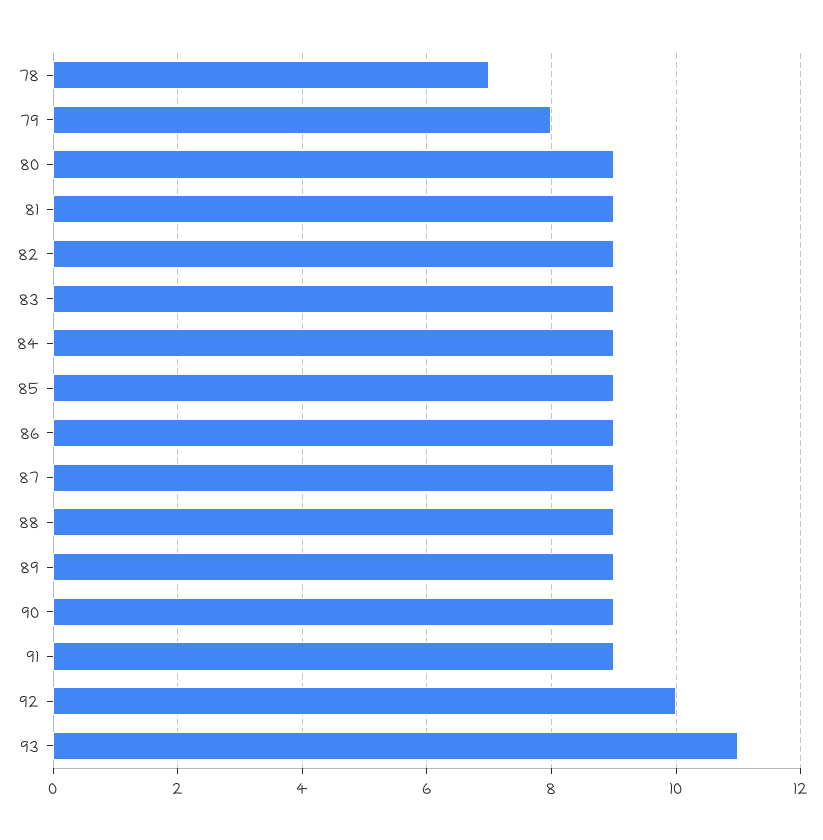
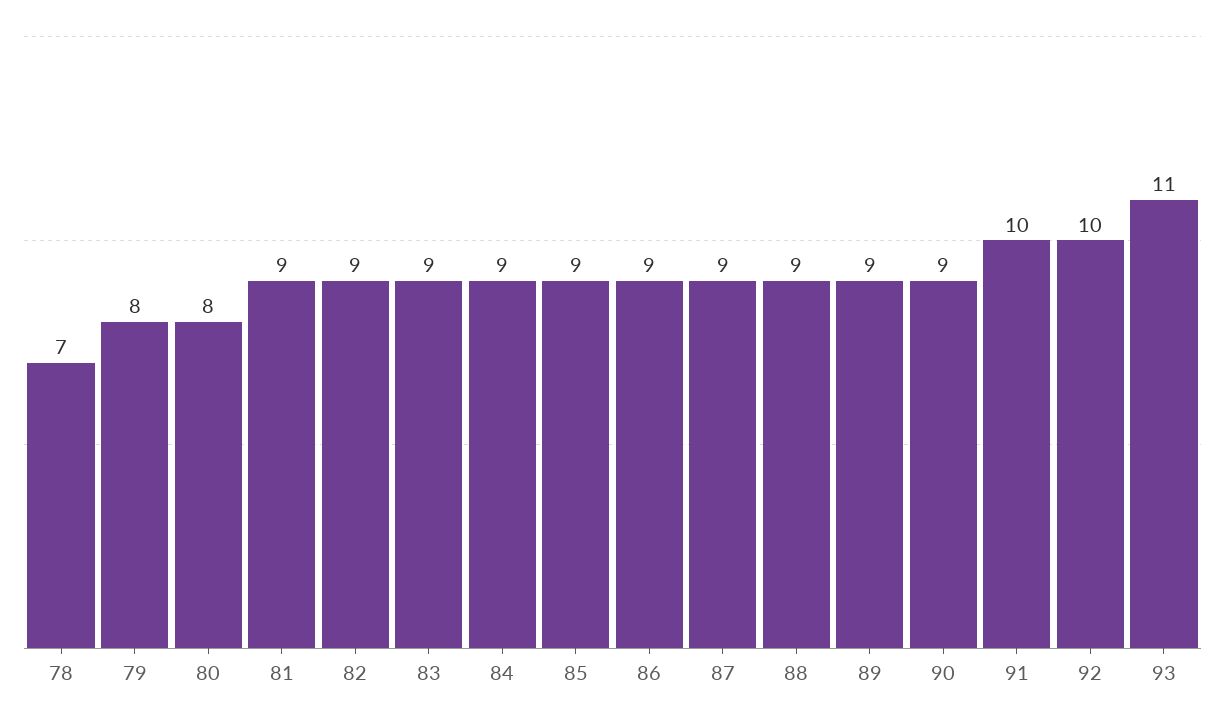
  {
    "78": 7,
    "79": 8,
-   "80": 9,
+   "80": 8,
    "81": 9,
    "82": 9,
    "83": 9,
    "84": 9,
    "85": 9,
    "86": 9,
    "87": 9,
    "88": 9,
    "89": 9,
    "90": 9,
-   "91": 9,
+   "91": 10,
    "92": 10,
    "93": 11
  }

